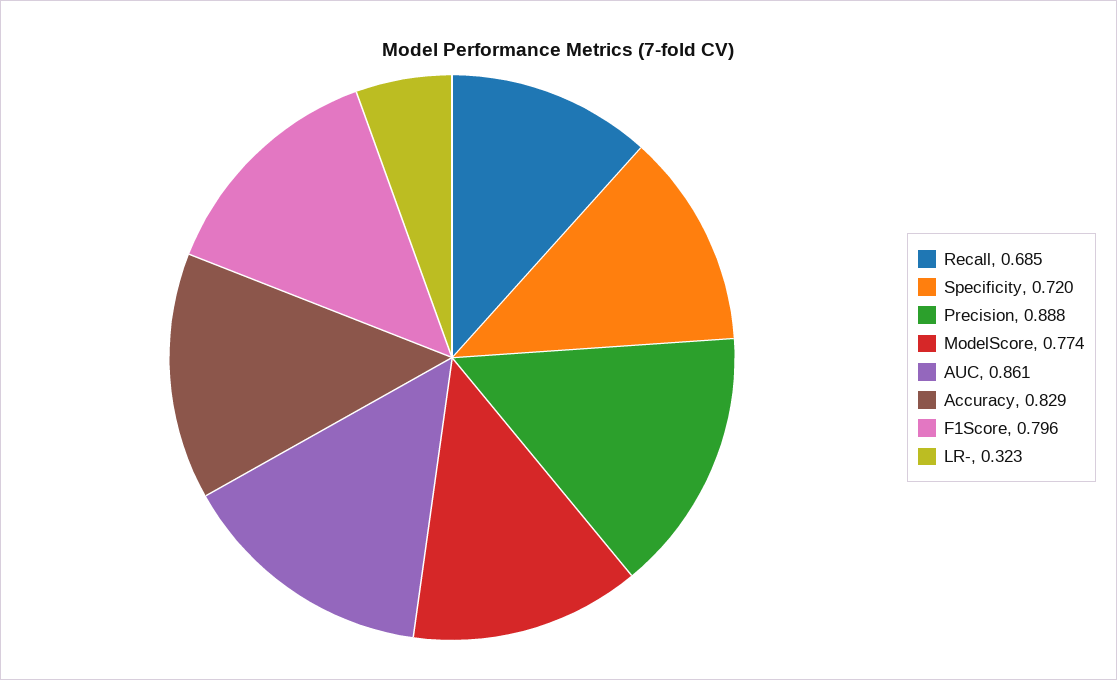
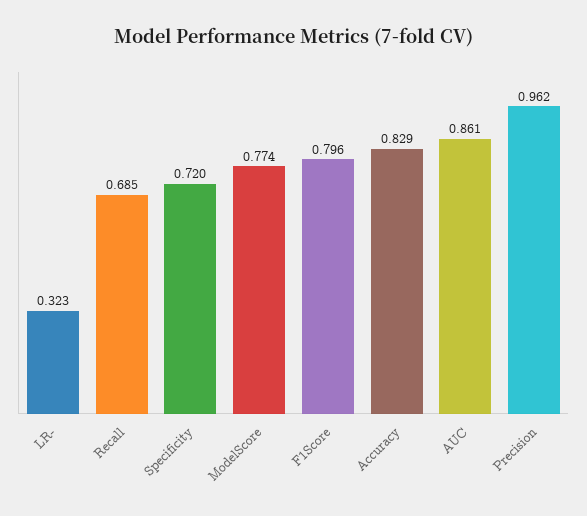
  {
    "Recall": 0.685,
    "Specificity": 0.72,
-   "Precision": 0.888,
+   "Precision": 0.962,
    "ModelScore": 0.774,
    "AUC": 0.861,
    "Accuracy": 0.829,
    "F1Score": 0.796,
    "LR-": 0.323
  }

